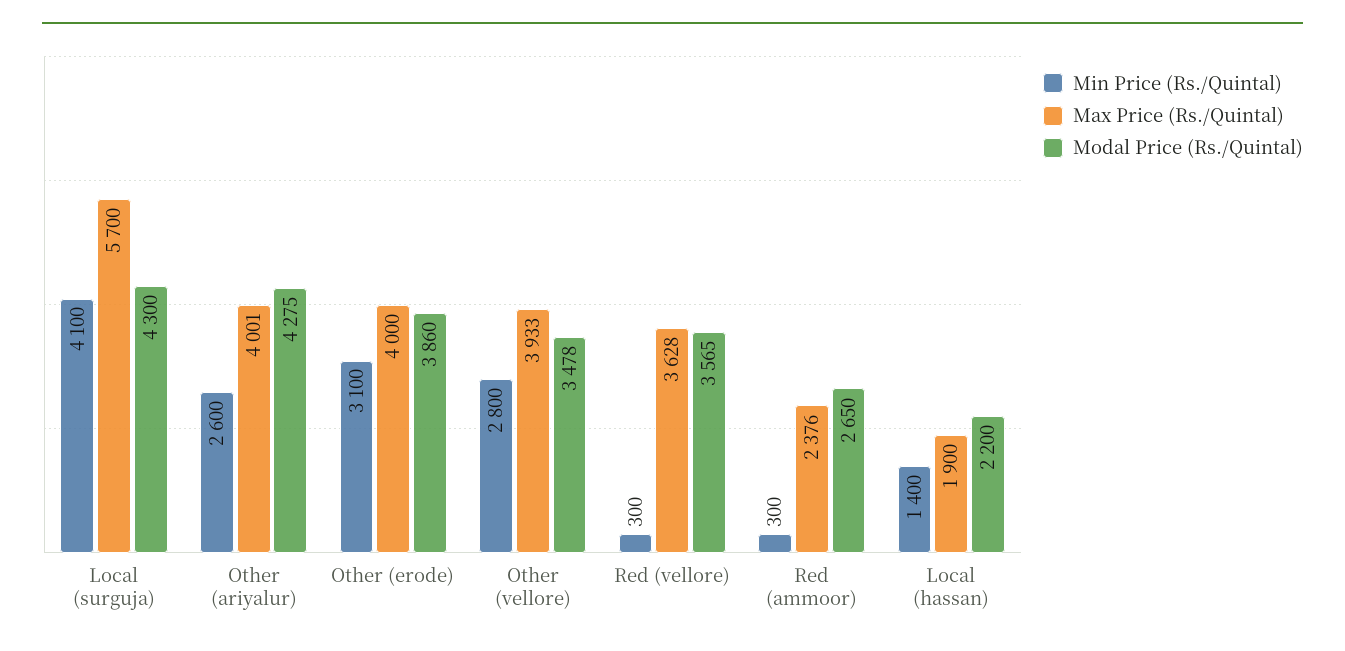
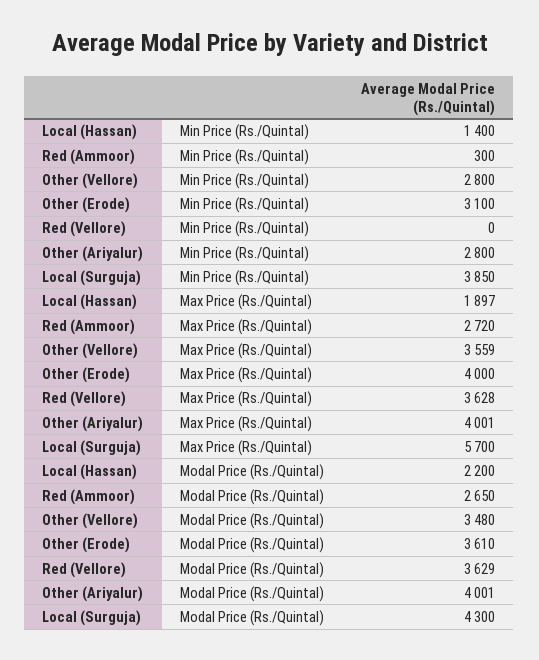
  {
    "Min Price (Rs./Quintal)": {
-     "Local (surguja)": 4100,
+     "Local (surguja)": 3850,
-     "Other (ariyalur)": 2600,
+     "Other (ariyalur)": 2800,
      "Other (erode)": 3100,
      "Other (vellore)": 2800,
-     "Red (vellore)": 300,
+     "Red (vellore)": 0,
      "Red (ammoor)": 300,
      "Local (hassan)": 1400
    },
    "Max Price (Rs./Quintal)": {
      "Local (surguja)": 5700,
      "Other (ariyalur)": 4001,
      "Other (erode)": 4000,
-     "Other (vellore)": 3933,
+     "Other (vellore)": 3559,
      "Red (vellore)": 3628,
-     "Red (ammoor)": 2376,
+     "Red (ammoor)": 2720,
-     "Local (hassan)": 1900
+     "Local (hassan)": 1897
    },
    "Modal Price (Rs./Quintal)": {
      "Local (surguja)": 4300,
-     "Other (ariyalur)": 4275,
+     "Other (ariyalur)": 4001,
-     "Other (erode)": 3860,
+     "Other (erode)": 3610,
-     "Other (vellore)": 3478,
+     "Other (vellore)": 3480,
-     "Red (vellore)": 3565,
+     "Red (vellore)": 3629,
      "Red (ammoor)": 2650,
      "Local (hassan)": 2200
    }
  }

